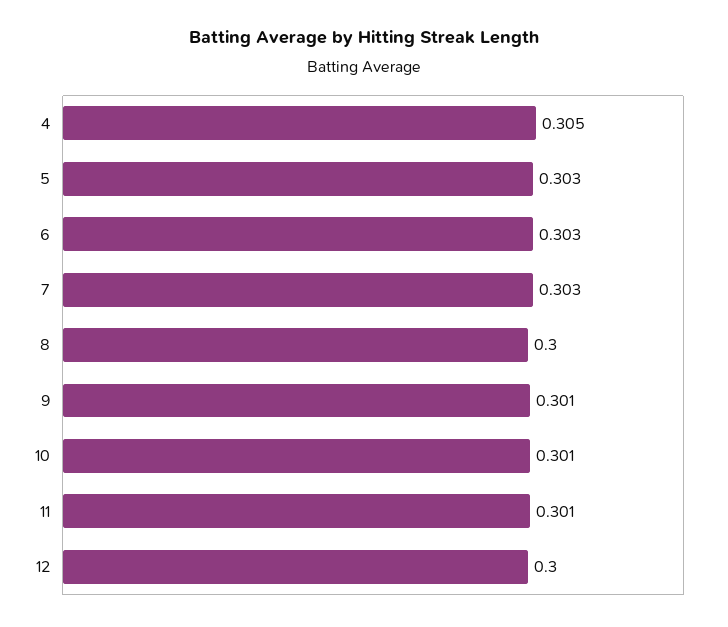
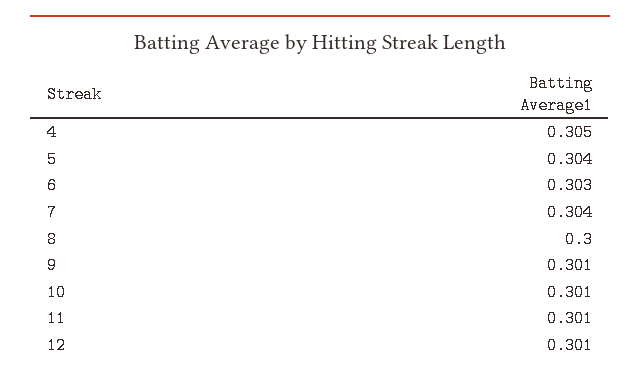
  {
    "4": 0.305,
-   "5": 0.303,
+   "5": 0.304,
    "6": 0.303,
-   "7": 0.303,
+   "7": 0.304,
    "8": 0.3,
    "9": 0.301,
    "10": 0.301,
    "11": 0.301,
-   "12": 0.3
+   "12": 0.301
  }

